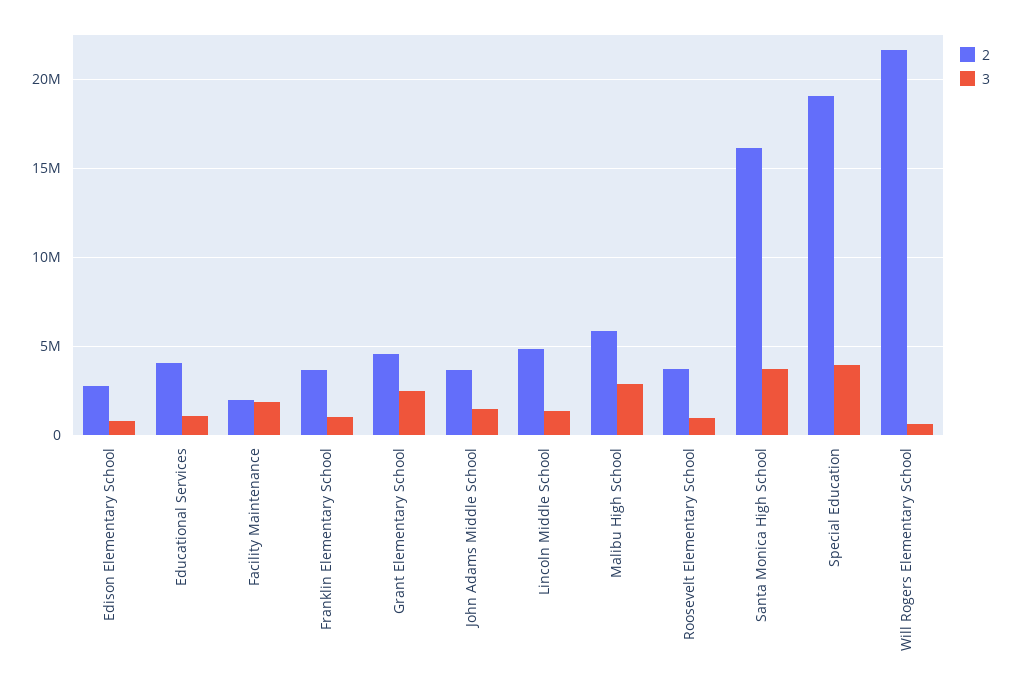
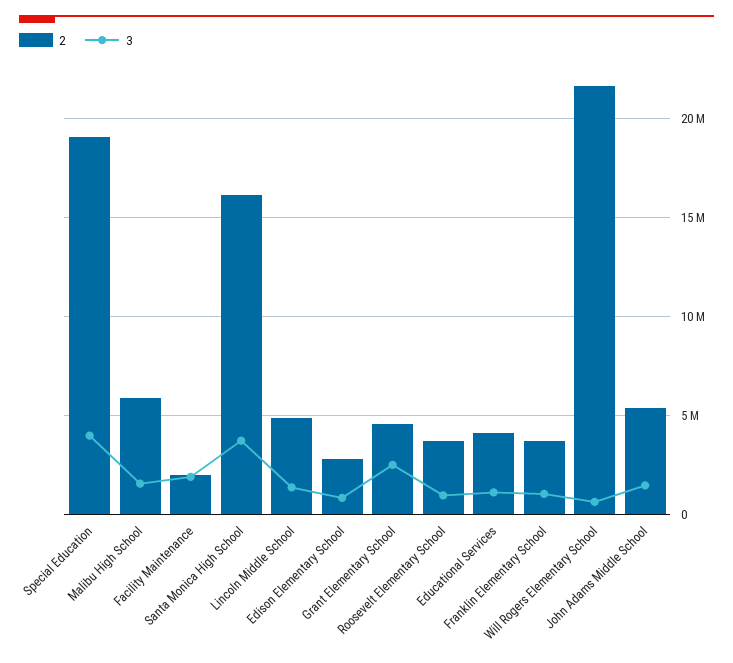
  {
    "2": {
      "Edison Elementary School": 3000000,
      "Educational Services": 4000000,
      "Facility Maintenance": 2000000,
      "Franklin Elementary School": 3500000,
      "Grant Elementary School": 4500000,
-     "John Adams Middle School": 3500000,
+     "John Adams Middle School": 5500000,
      "Lincoln Middle School": 5000000,
      "Malibu High School": 6000000,
      "Roosevelt Elementary School": 3500000,
      "Santa Monica High School": 16000000,
      "Special Education": 19000000,
      "Will Rogers Elementary School": 21500000
    },
    "3": {
      "Edison Elementary School": 1000000,
      "Educational Services": 1000000,
      "Facility Maintenance": 2000000,
      "Franklin Elementary School": 1000000,
      "Grant Elementary School": 2500000,
      "John Adams Middle School": 1500000,
      "Lincoln Middle School": 1500000,
-     "Malibu High School": 3000000,
+     "Malibu High School": 1500000,
      "Roosevelt Elementary School": 1000000,
      "Santa Monica High School": 3500000,
      "Special Education": 4000000,
      "Will Rogers Elementary School": 500000
    }
  }

